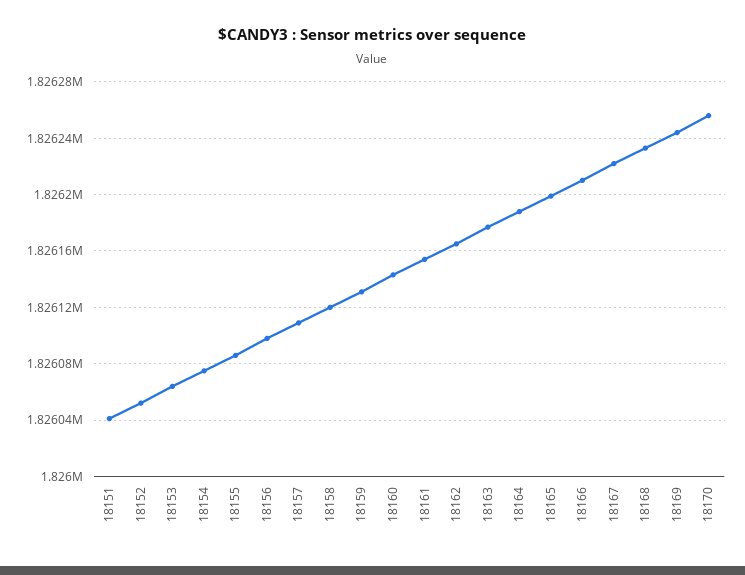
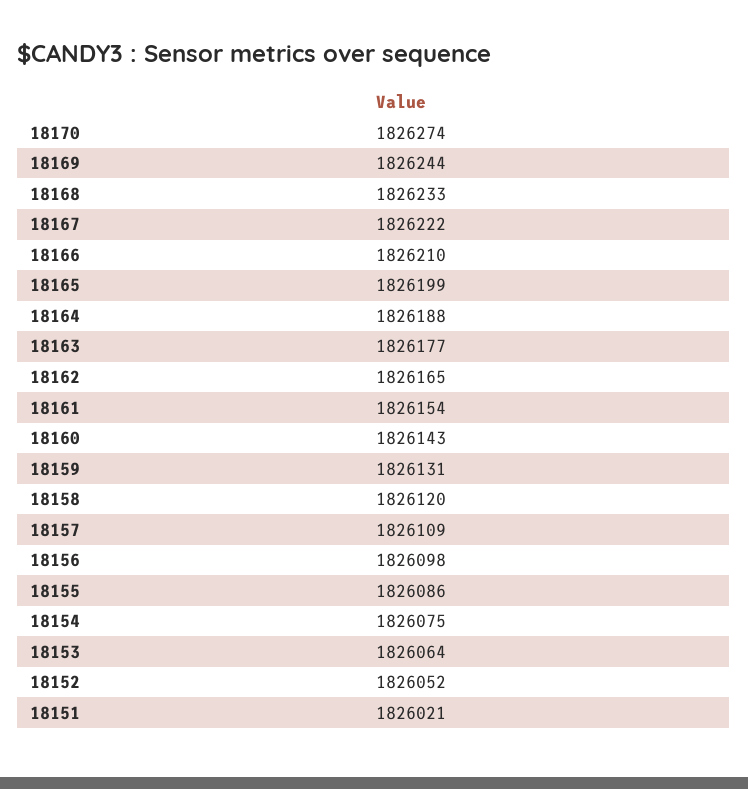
  {
-   "18151": 1826040,
+   "18151": 1826021,
    "18152": 1826052,
    "18153": 1826064,
    "18154": 1826075,
    "18155": 1826086,
    "18156": 1826098,
    "18157": 1826109,
    "18158": 1826120,
    "18159": 1826131,
    "18160": 1826143,
    "18161": 1826154,
    "18162": 1826165,
    "18163": 1826177,
    "18164": 1826188,
    "18165": 1826199,
    "18166": 1826210,
    "18167": 1826222,
    "18168": 1826233,
    "18169": 1826244,
-   "18170": 1826255
+   "18170": 1826274
  }

